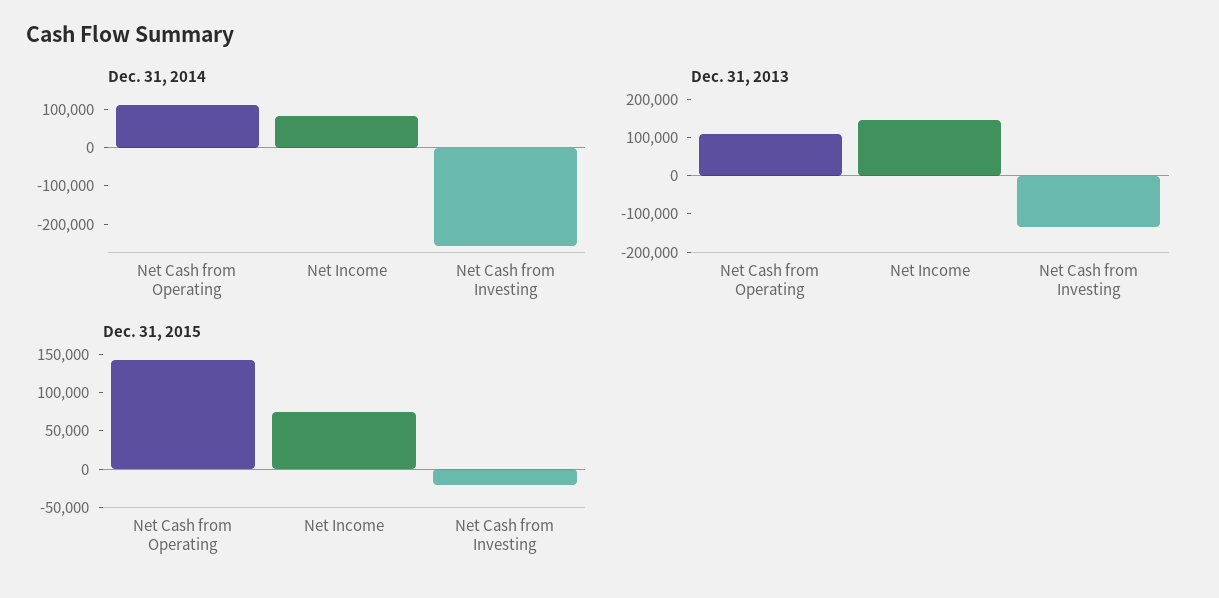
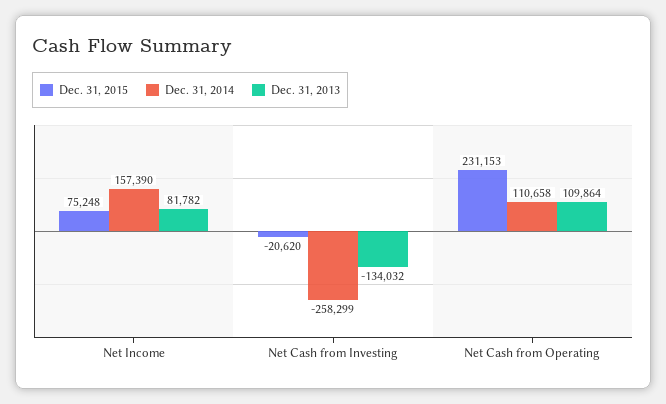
  {
    "Dec. 31, 2014": {
      "Net Cash from Operating": 110658,
-     "Net Income": 75000,
+     "Net Income": 157390,
      "Net Cash from Investing": -258299
    },
    "Dec. 31, 2013": {
      "Net Cash from Operating": 109864,
-     "Net Income": 150000,
+     "Net Income": 81782,
      "Net Cash from Investing": -134032
    },
    "Dec. 31, 2015": {
-     "Net Cash from Operating": 150000,
+     "Net Cash from Operating": 231153,
      "Net Income": 75248,
      "Net Cash from Investing": -20620
    }
  }

